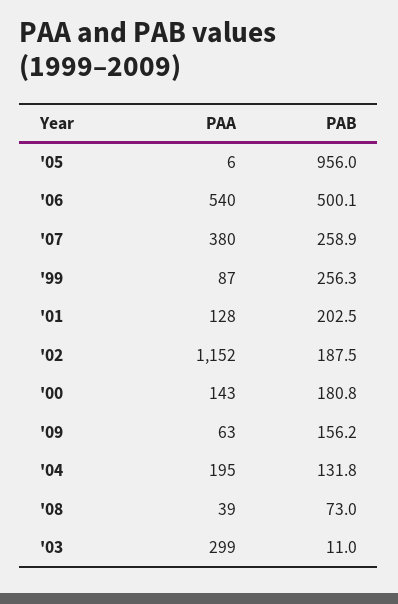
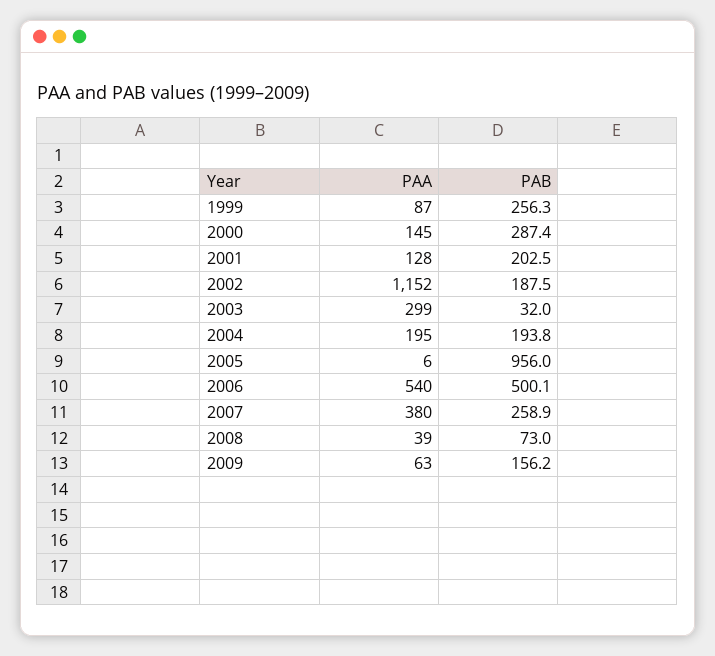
  {
    "PAA": {
      "'05": 6,
      "'06": 540,
      "'07": 380,
      "'99": 87,
      "'01": 128,
      "'02": 1152,
-     "'00": 143,
+     "'00": 145,
      "'09": 63,
      "'04": 195,
      "'08": 39,
      "'03": 299
    },
    "PAB": {
      "'05": 956,
      "'06": 500.1,
      "'07": 258.9,
      "'99": 256.3,
      "'01": 202.5,
      "'02": 187.5,
-     "'00": 180.8,
+     "'00": 287.4,
      "'09": 156.2,
-     "'04": 131.8,
+     "'04": 193.8,
      "'08": 73,
-     "'03": 11
+     "'03": 32
    }
  }

